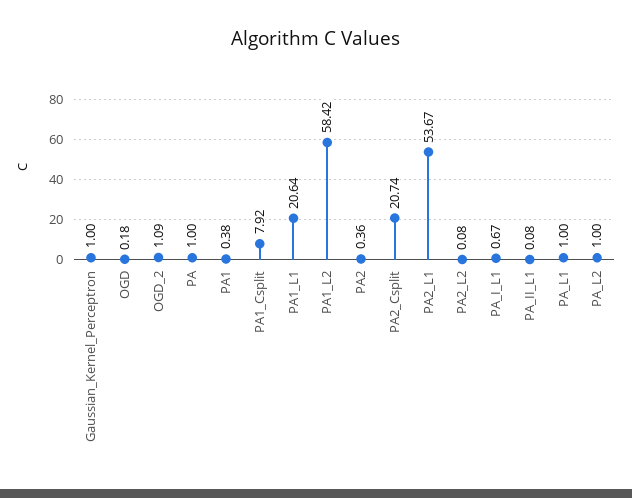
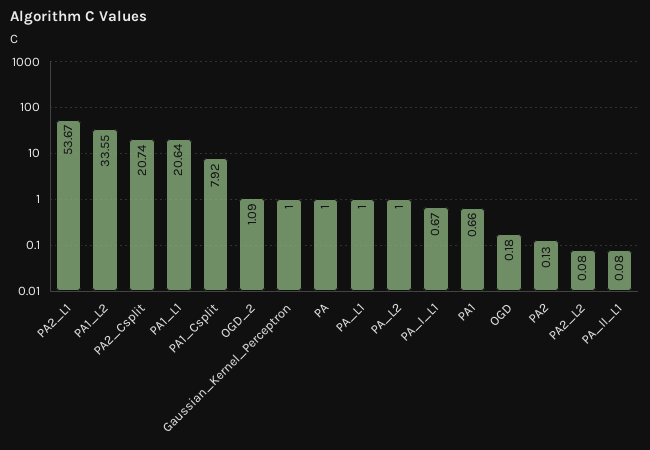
  {
    "Gaussian_Kernel_Perceptron": 1,
    "OGD": 0.18,
    "OGD_2": 1.09,
    "PA": 1,
-   "PA1": 0.38,
+   "PA1": 0.66,
    "PA1_Csplit": 7.92,
    "PA1_L1": 20.64,
-   "PA1_L2": 58.42,
+   "PA1_L2": 33.55,
-   "PA2": 0.36,
+   "PA2": 0.13,
    "PA2_Csplit": 20.74,
    "PA2_L1": 53.67,
    "PA2_L2": 0.08,
    "PA_I_L1": 0.67,
    "PA_II_L1": 0.08,
    "PA_L1": 1,
    "PA_L2": 1
  }

